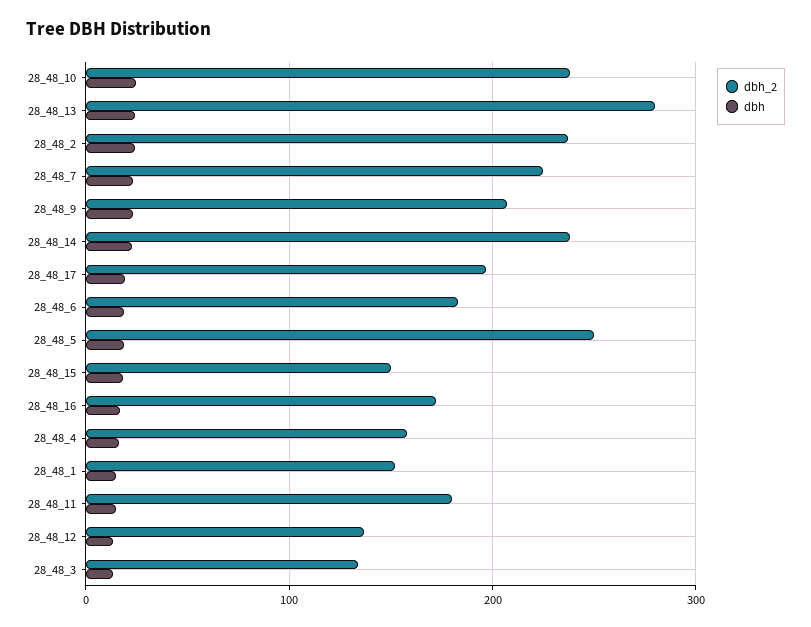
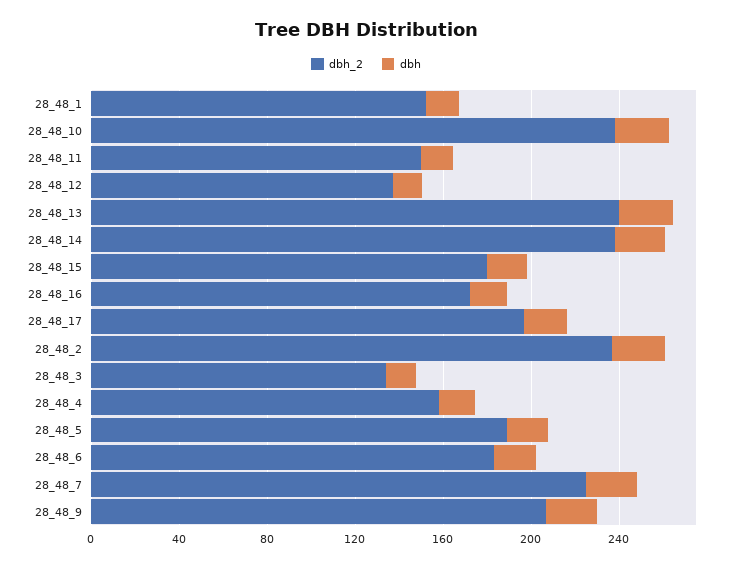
  {
    "dbh_2": {
      "28_48_10": 240,
-     "28_48_13": 280,
+     "28_48_13": 240,
      "28_48_2": 240,
      "28_48_7": 230,
      "28_48_9": 210,
      "28_48_14": 240,
      "28_48_17": 200,
      "28_48_6": 180,
-     "28_48_5": 250,
+     "28_48_5": 190,
-     "28_48_15": 150,
+     "28_48_15": 180,
      "28_48_16": 170,
      "28_48_4": 160,
      "28_48_1": 150,
-     "28_48_11": 180,
+     "28_48_11": 150,
      "28_48_12": 140,
      "28_48_3": 130
    },
    "dbh": {
      "28_48_10": 20,
      "28_48_13": 20,
      "28_48_2": 20,
      "28_48_7": 20,
      "28_48_9": 20,
      "28_48_14": 20,
      "28_48_17": 20,
      "28_48_6": 20,
      "28_48_5": 20,
      "28_48_15": 20,
      "28_48_16": 20,
      "28_48_4": 20,
      "28_48_1": 20,
      "28_48_11": 10,
      "28_48_12": 10,
      "28_48_3": 10
    }
  }

